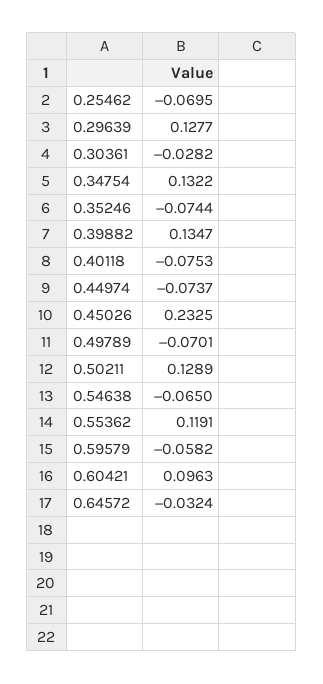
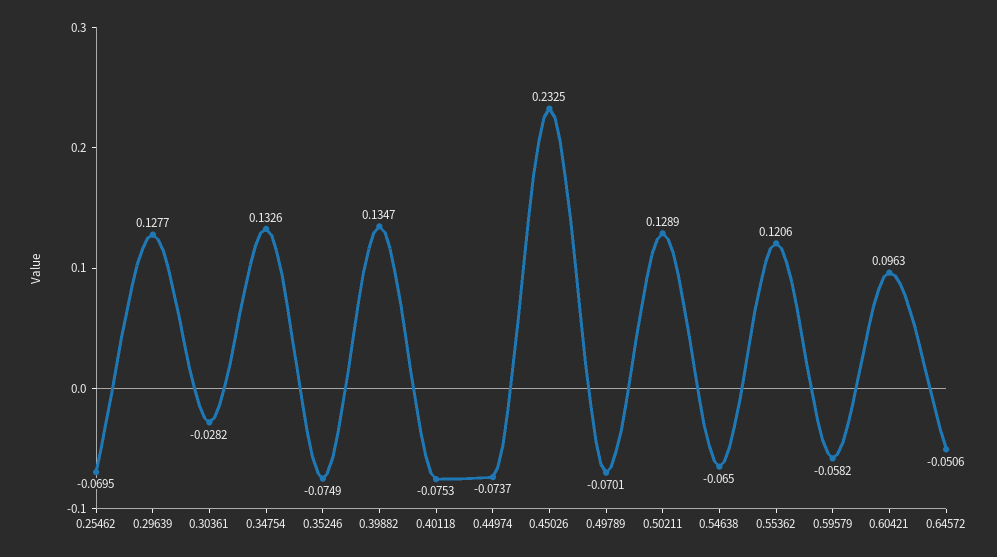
  {
    "0.25462": -0.0695,
    "0.29639": 0.1277,
    "0.30361": -0.0282,
-   "0.34754": 0.1322,
+   "0.34754": 0.1326,
-   "0.35246": -0.0744,
+   "0.35246": -0.0749,
    "0.39882": 0.1347,
    "0.40118": -0.0753,
    "0.44974": -0.0737,
    "0.45026": 0.2325,
    "0.49789": -0.0701,
    "0.50211": 0.1289,
    "0.54638": -0.065,
-   "0.55362": 0.1191,
+   "0.55362": 0.1206,
    "0.59579": -0.0582,
    "0.60421": 0.0963,
-   "0.64572": -0.0324
+   "0.64572": -0.0506
  }

